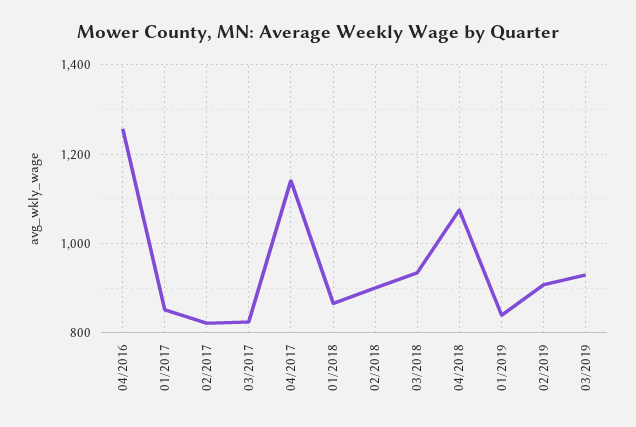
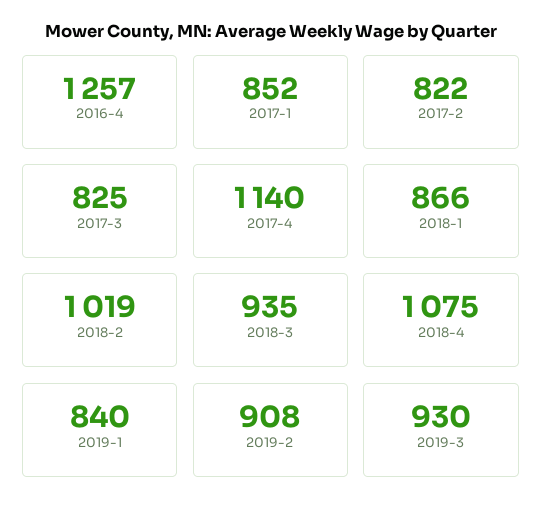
  {
    "04/2016": 1257,
    "01/2017": 852,
    "02/2017": 822,
    "03/2017": 825,
    "04/2017": 1140,
    "01/2018": 866,
-   "02/2018": 900,
+   "02/2018": 1019,
    "03/2018": 935,
    "04/2018": 1075,
    "01/2019": 840,
    "02/2019": 908,
    "03/2019": 930
  }

